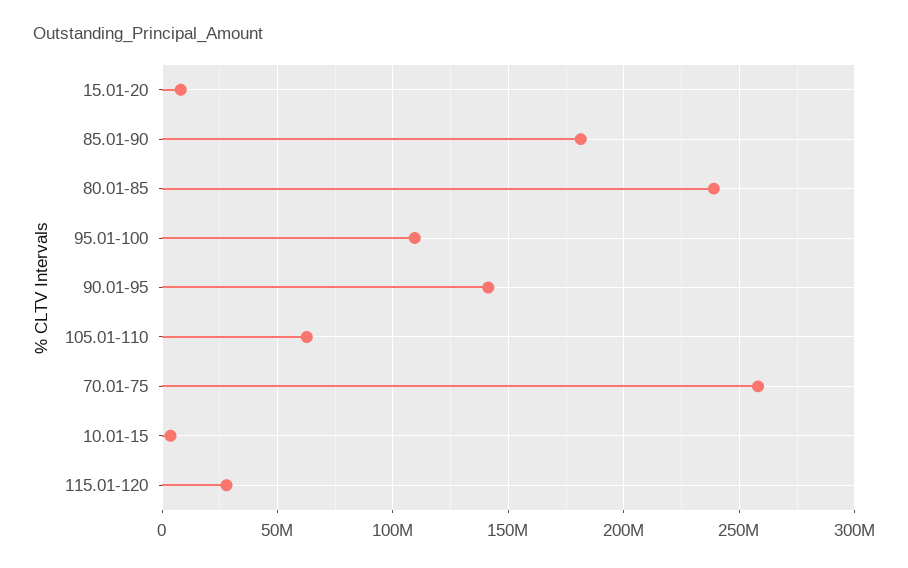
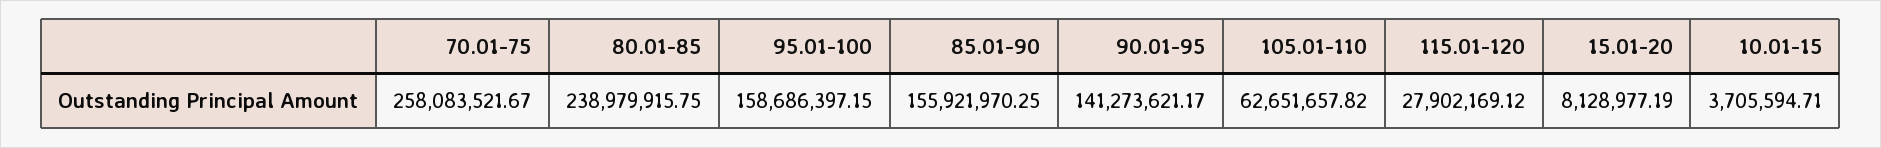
  {
    "15.01-20": 8128977.19,
-   "85.01-90": 180000000,
+   "85.01-90": 155921970.25,
    "80.01-85": 238979915.75,
-   "95.01-100": 110000000,
+   "95.01-100": 158686397.15,
    "90.01-95": 141273621.17,
    "105.01-110": 62651657.82,
    "70.01-75": 258083521.67,
    "10.01-15": 3705594.71,
    "115.01-120": 27902169.12
  }

